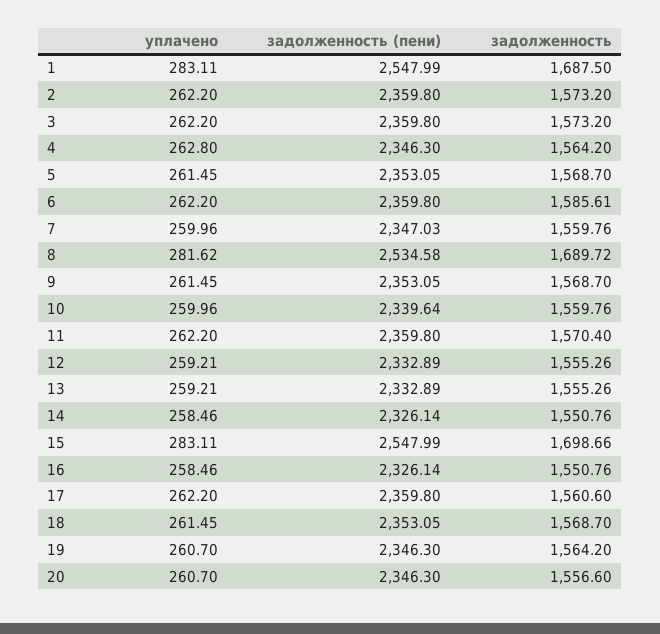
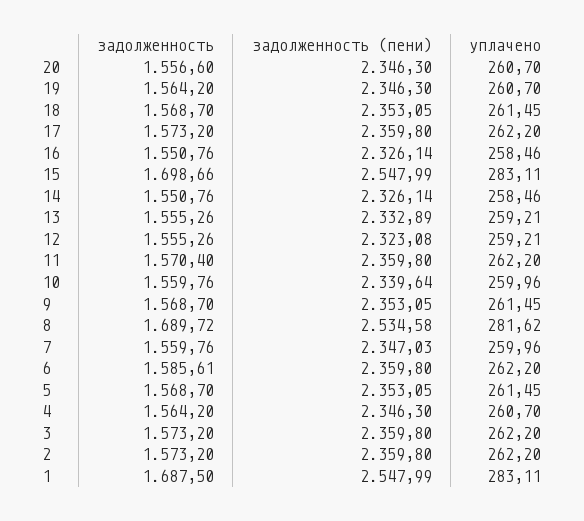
  {
    "уплачено": {
      "1": 283.11,
      "2": 262.2,
      "3": 262.2,
-     "4": 262.8,
+     "4": 260.7,
      "5": 261.45,
      "6": 262.2,
      "7": 259.96,
      "8": 281.62,
      "9": 261.45,
      "10": 259.96,
      "11": 262.2,
      "12": 259.21,
      "13": 259.21,
      "14": 258.46,
      "15": 283.11,
      "16": 258.46,
      "17": 262.2,
      "18": 261.45,
      "19": 260.7,
      "20": 260.7
    },
    "задолженность (пени)": {
      "1": 2547.99,
      "2": 2359.8,
      "3": 2359.8,
      "4": 2346.3,
      "5": 2353.05,
      "6": 2359.8,
      "7": 2347.03,
      "8": 2534.58,
      "9": 2353.05,
      "10": 2339.64,
      "11": 2359.8,
-     "12": 2332.89,
+     "12": 2323.08,
      "13": 2332.89,
      "14": 2326.14,
      "15": 2547.99,
      "16": 2326.14,
      "17": 2359.8,
      "18": 2353.05,
      "19": 2346.3,
      "20": 2346.3
    },
    "задолженность": {
      "1": 1687.5,
      "2": 1573.2,
      "3": 1573.2,
      "4": 1564.2,
      "5": 1568.7,
      "6": 1585.61,
      "7": 1559.76,
      "8": 1689.72,
      "9": 1568.7,
      "10": 1559.76,
      "11": 1570.4,
      "12": 1555.26,
      "13": 1555.26,
      "14": 1550.76,
      "15": 1698.66,
      "16": 1550.76,
-     "17": 1560.6,
+     "17": 1573.2,
      "18": 1568.7,
      "19": 1564.2,
      "20": 1556.6
    }
  }

